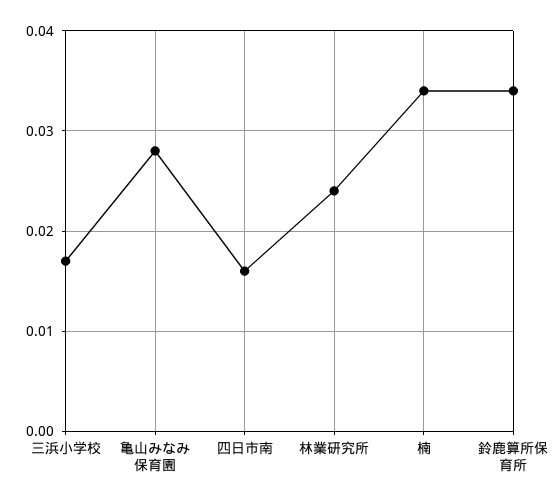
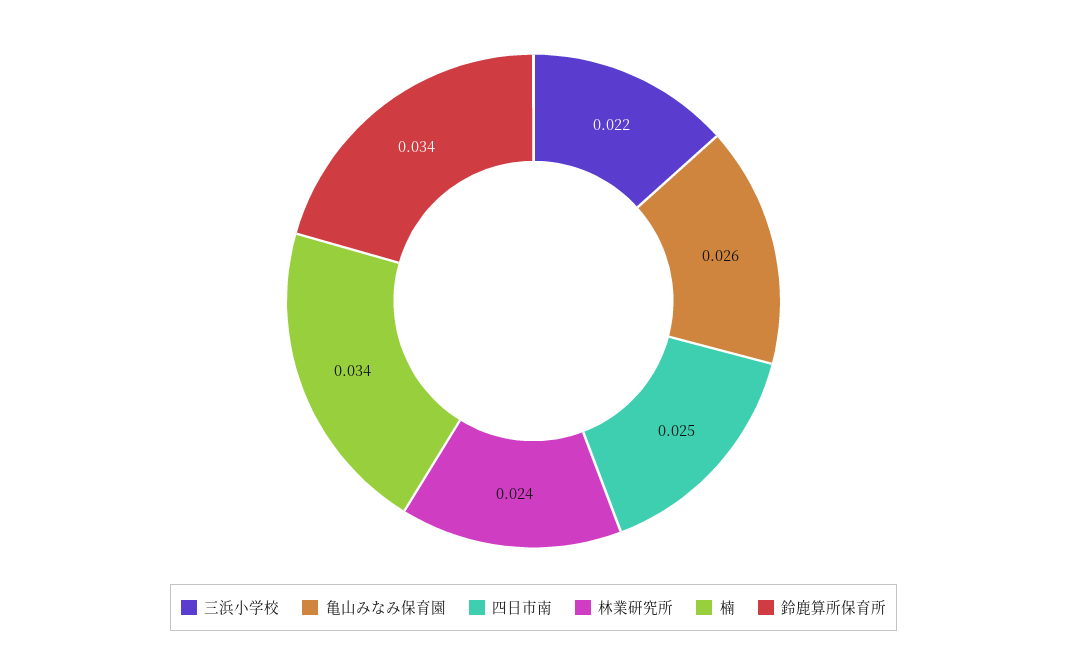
  {
-   "三浜小学校": 0.017,
+   "三浜小学校": 0.022,
-   "亀山みなみ保育園": 0.028,
+   "亀山みなみ保育園": 0.026,
-   "四日市南": 0.016,
+   "四日市南": 0.025,
    "林業研究所": 0.024,
    "楠": 0.034,
    "鈴鹿算所保育所": 0.034
  }

